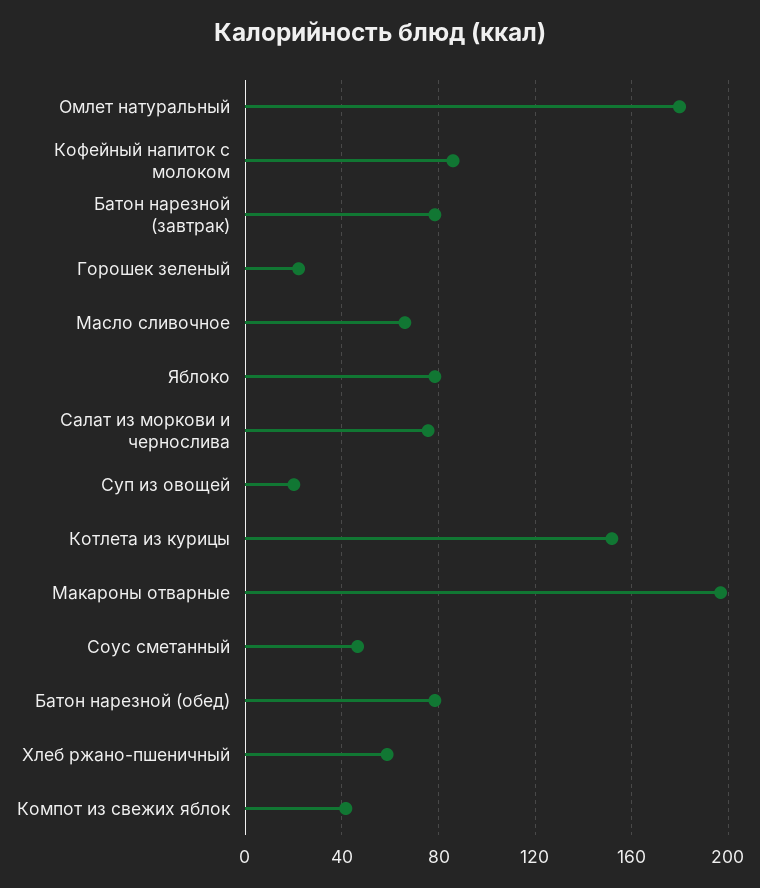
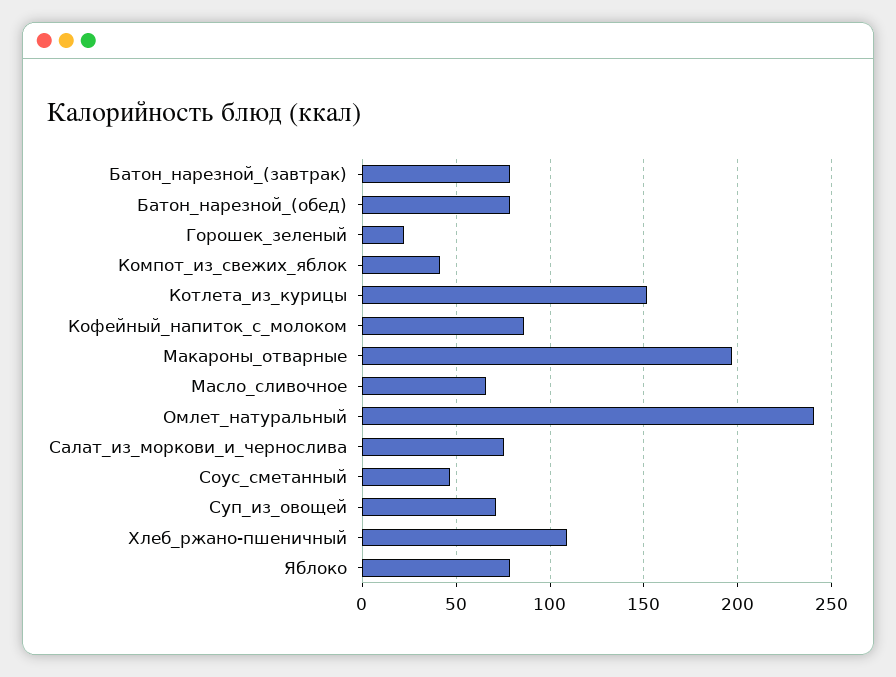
  {
-   "Омлет натуральный": 180,
+   "Омлет натуральный": 240,
    "Кофейный напиток с молоком": 85,
    "Батон нарезной (завтрак)": 80,
    "Горошек зеленый": 20,
    "Масло сливочное": 65,
    "Яблоко": 80,
    "Салат из моркови и чернослива": 75,
-   "Суп из овощей": 20,
+   "Суп из овощей": 70,
    "Котлета из курицы": 150,
    "Макароны отварные": 195,
    "Соус сметанный": 45,
    "Батон нарезной (обед)": 80,
-   "Хлеб ржано-пшеничный": 60,
+   "Хлеб ржано-пшеничный": 110,
    "Компот из свежих яблок": 40
  }

